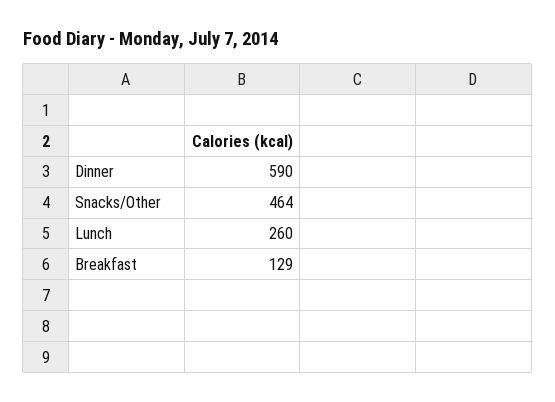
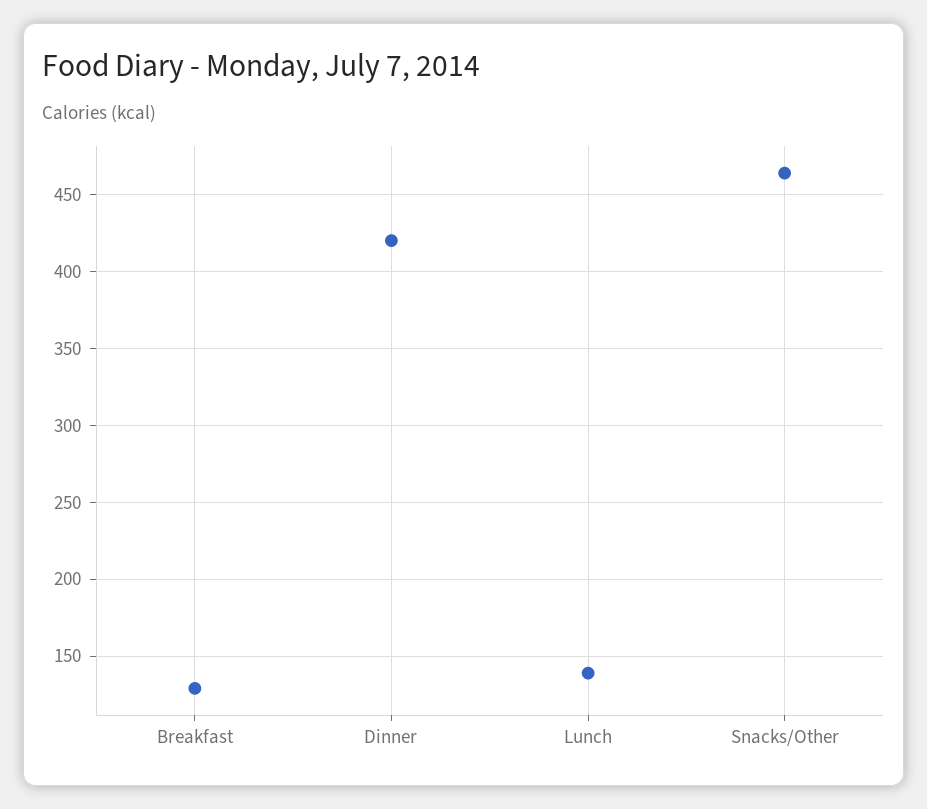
  {
-   "Dinner": 590,
+   "Dinner": 420,
    "Snacks/Other": 464,
-   "Lunch": 260,
+   "Lunch": 140,
    "Breakfast": 129
  }

